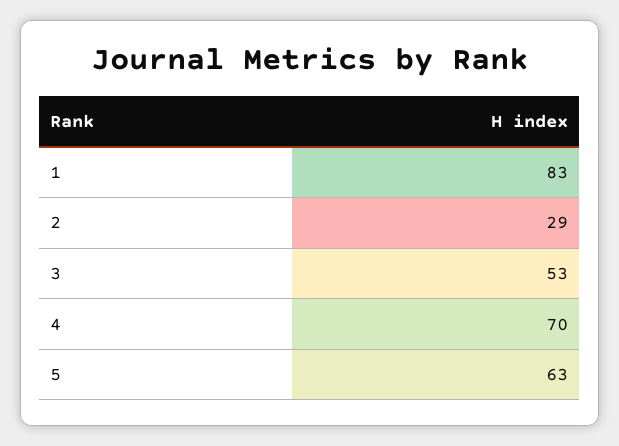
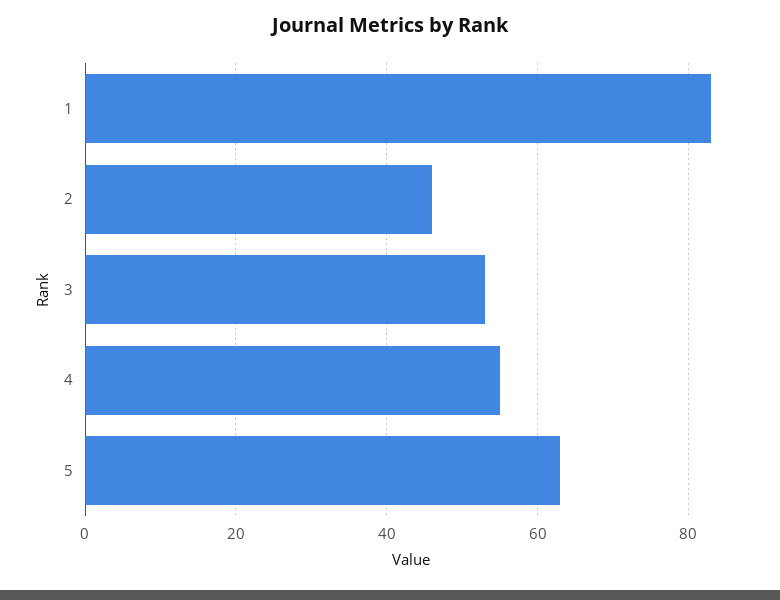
  {
    "1": 83,
-   "2": 29,
+   "2": 45,
    "3": 53,
-   "4": 70,
+   "4": 55,
    "5": 63
  }

